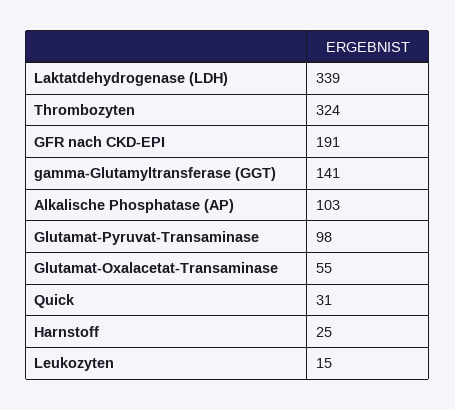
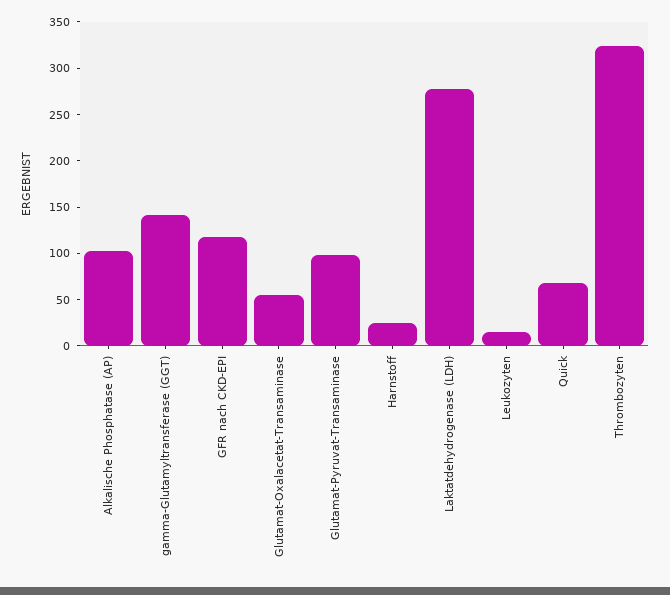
  {
-   "Laktatdehydrogenase (LDH)": 339,
+   "Laktatdehydrogenase (LDH)": 280,
    "Thrombozyten": 324,
-   "GFR nach CKD-EPI": 191,
+   "GFR nach CKD-EPI": 120,
    "gamma-Glutamyltransferase (GGT)": 141,
    "Alkalische Phosphatase (AP)": 103,
    "Glutamat-Pyruvat-Transaminase": 98,
    "Glutamat-Oxalacetat-Transaminase": 55,
-   "Quick": 31,
+   "Quick": 70,
    "Harnstoff": 25,
    "Leukozyten": 15
  }

